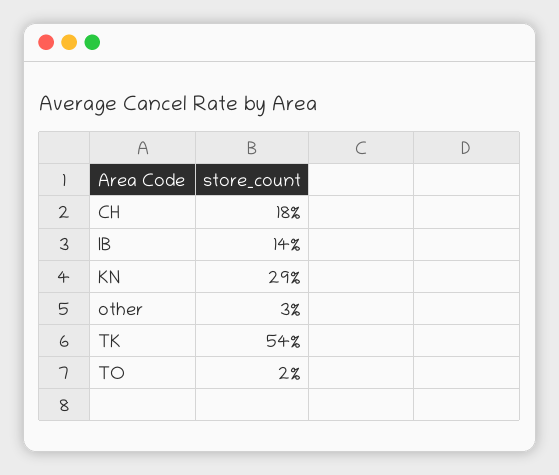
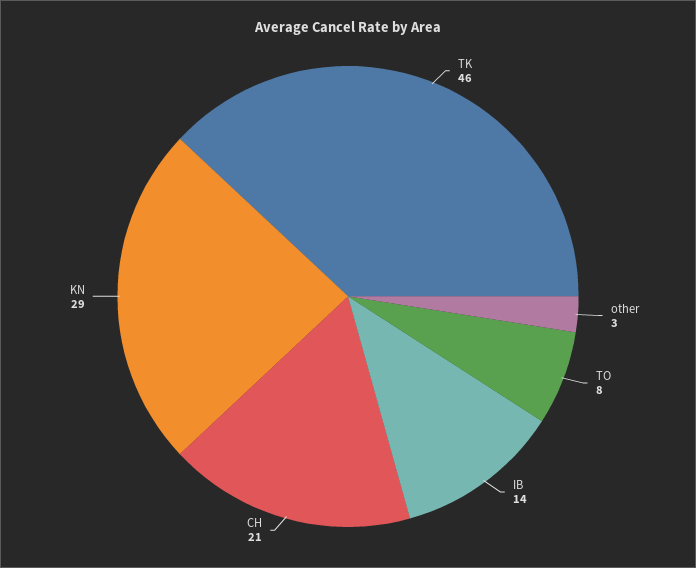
  {
-   "CH": 18,
+   "CH": 21,
    "IB": 14,
    "KN": 29,
    "other": 3,
-   "TK": 54,
+   "TK": 46,
-   "TO": 2
+   "TO": 8
  }

